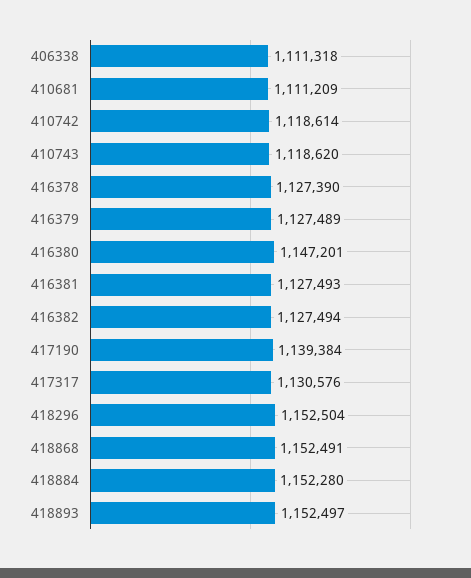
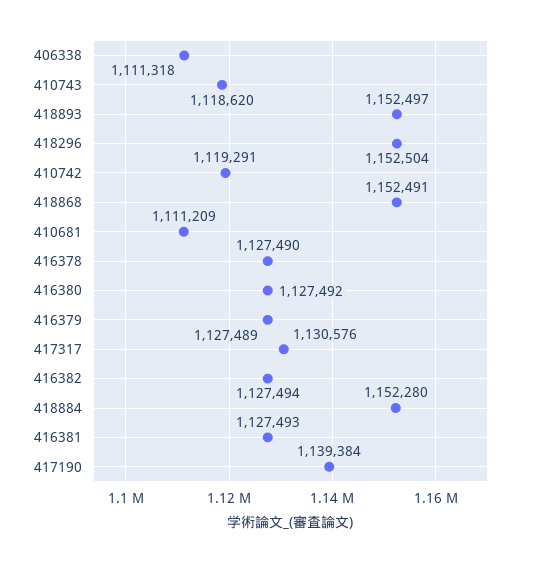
  {
    "406338": 1111318,
    "410681": 1111209,
-   "410742": 1118614,
+   "410742": 1119291,
    "410743": 1118620,
-   "416378": 1127390,
+   "416378": 1127490,
    "416379": 1127489,
-   "416380": 1147201,
+   "416380": 1127492,
    "416381": 1127493,
    "416382": 1127494,
    "417190": 1139384,
    "417317": 1130576,
    "418296": 1152504,
    "418868": 1152491,
    "418884": 1152280,
    "418893": 1152497
  }

